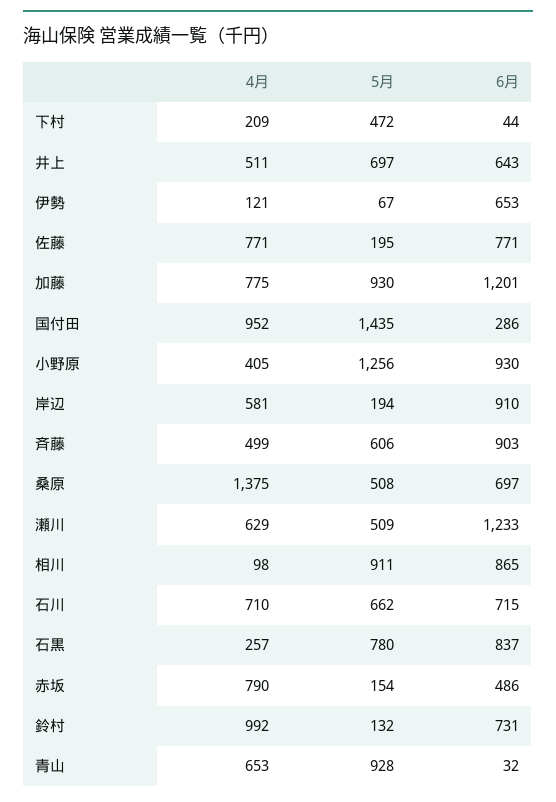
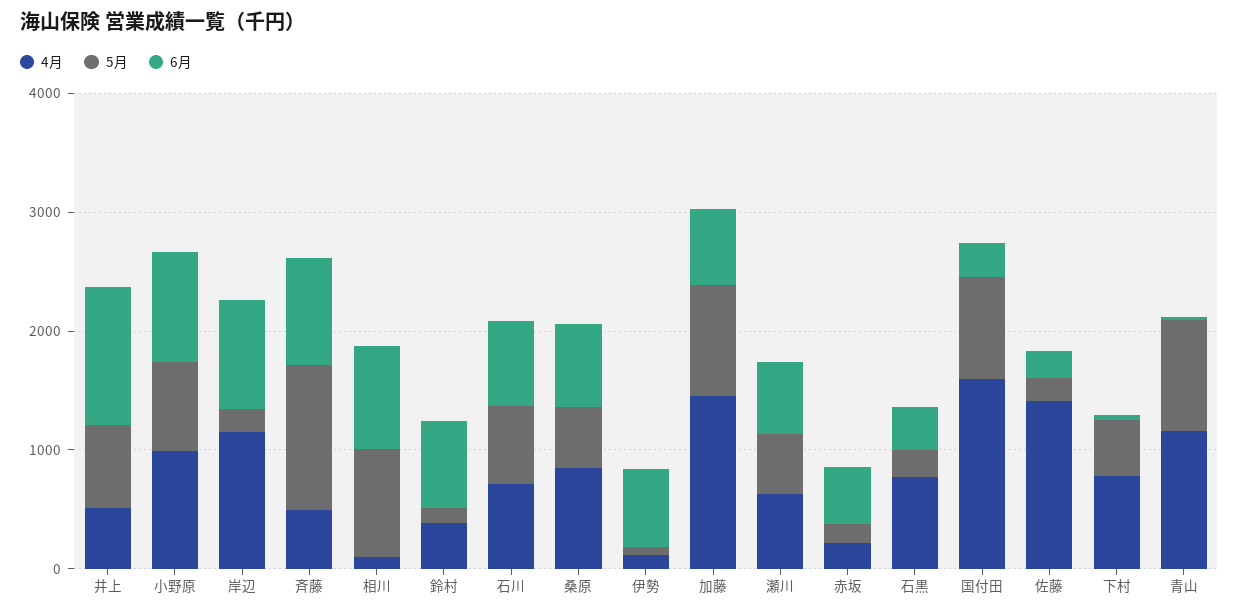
  {
    "4月": {
-     "下村": 209,
+     "下村": 800,
      "井上": 511,
      "伊勢": 121,
-     "佐藤": 771,
+     "佐藤": 1400,
-     "加藤": 775,
+     "加藤": 1400,
-     "国付田": 952,
+     "国付田": 1600,
-     "小野原": 405,
+     "小野原": 1000,
-     "岸辺": 581,
+     "岸辺": 1200,
      "斉藤": 499,
-     "桑原": 1375,
+     "桑原": 800,
      "瀬川": 629,
      "相川": 98,
      "石川": 710,
-     "石黒": 257,
+     "石黒": 800,
-     "赤坂": 790,
+     "赤坂": 200,
-     "鈴村": 992,
+     "鈴村": 400,
-     "青山": 653
+     "青山": 1200
    },
    "5月": {
      "下村": 472,
      "井上": 697,
      "伊勢": 67,
      "佐藤": 195,
      "加藤": 930,
-     "国付田": 1435,
+     "国付田": 800,
-     "小野原": 1256,
+     "小野原": 800,
      "岸辺": 194,
-     "斉藤": 606,
+     "斉藤": 1200,
      "桑原": 508,
      "瀬川": 509,
      "相川": 911,
      "石川": 662,
-     "石黒": 780,
+     "石黒": 200,
      "赤坂": 154,
      "鈴村": 132,
      "青山": 928
    },
    "6月": {
      "下村": 44,
-     "井上": 643,
+     "井上": 1200,
      "伊勢": 653,
-     "佐藤": 771,
+     "佐藤": 200,
-     "加藤": 1201,
+     "加藤": 600,
      "国付田": 286,
      "小野原": 930,
      "岸辺": 910,
      "斉藤": 903,
      "桑原": 697,
-     "瀬川": 1233,
+     "瀬川": 600,
      "相川": 865,
      "石川": 715,
-     "石黒": 837,
+     "石黒": 400,
      "赤坂": 486,
      "鈴村": 731,
      "青山": 32
    }
  }

